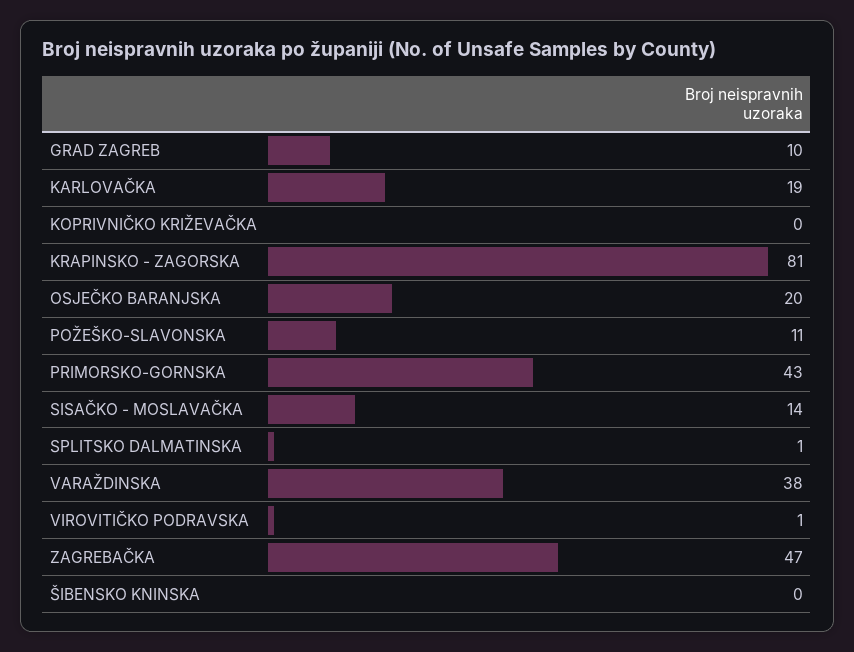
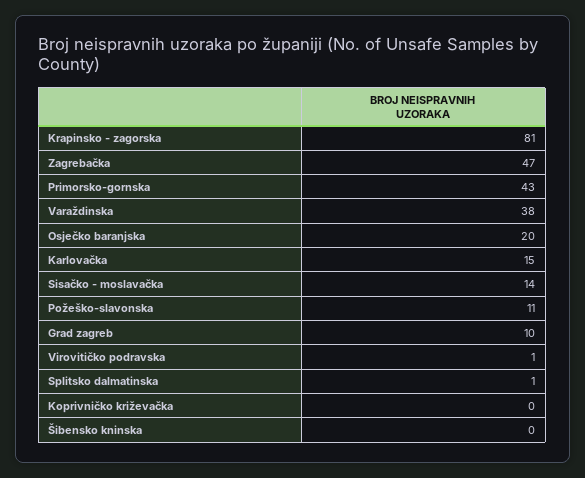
  {
    "GRAD ZAGREB": 10,
-   "KARLOVAČKA": 19,
+   "KARLOVAČKA": 15,
    "KOPRIVNIČKO KRIŽEVAČKA": 0,
    "KRAPINSKO - ZAGORSKA": 81,
    "OSJEČKO BARANJSKA": 20,
    "POŽEŠKO-SLAVONSKA": 11,
    "PRIMORSKO-GORNSKA": 43,
    "SISAČKO - MOSLAVAČKA": 14,
    "SPLITSKO DALMATINSKA": 1,
    "VARAŽDINSKA": 38,
    "VIROVITIČKO PODRAVSKA": 1,
    "ZAGREBAČKA": 47,
    "ŠIBENSKO KNINSKA": 0
  }

